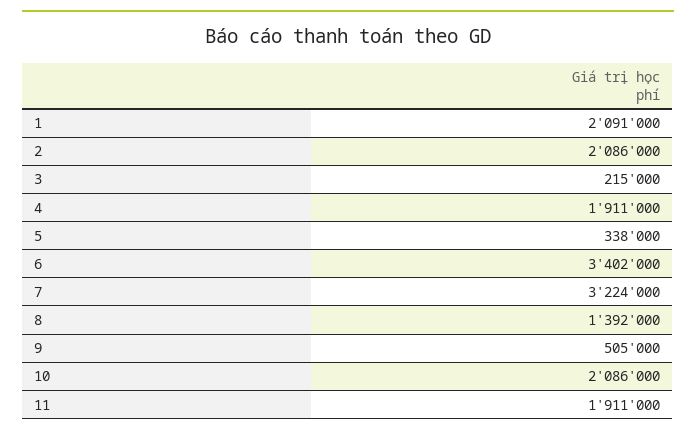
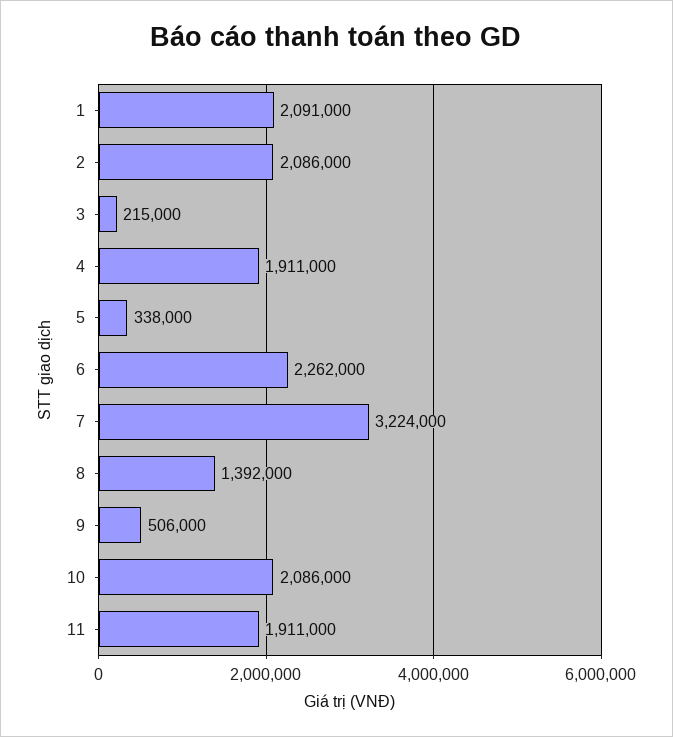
  {
    "1": 2091000,
    "2": 2086000,
    "3": 215000,
    "4": 1911000,
    "5": 338000,
-   "6": 3402000,
+   "6": 2262000,
    "7": 3224000,
    "8": 1392000,
-   "9": 505000,
+   "9": 506000,
    "10": 2086000,
    "11": 1911000
  }

